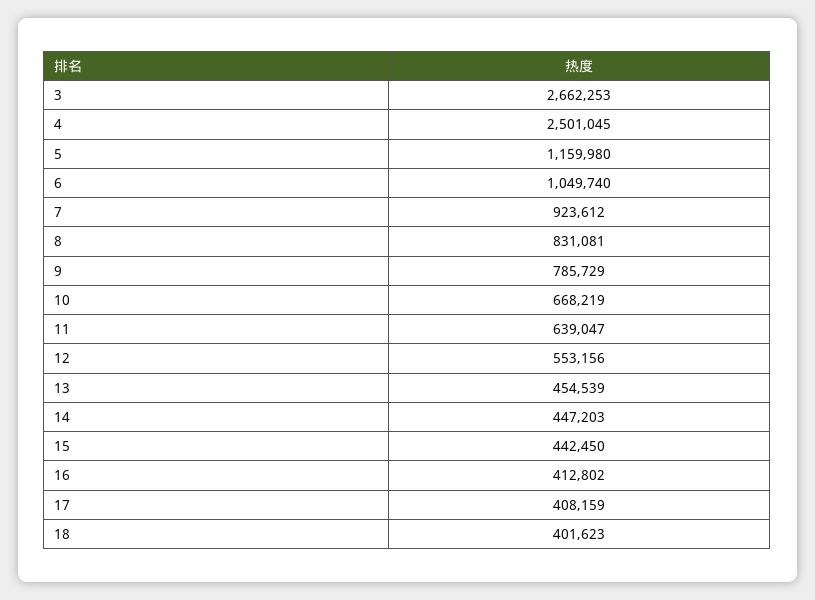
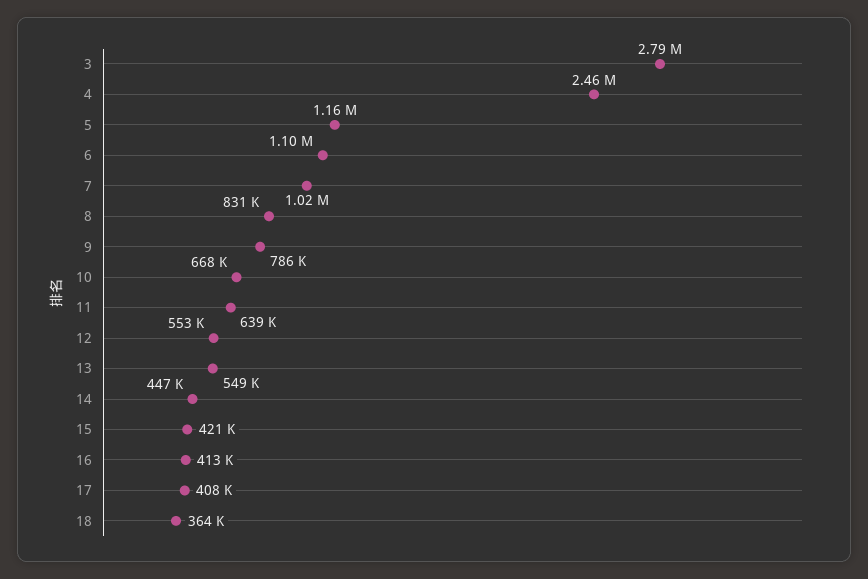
  {
-   "3": 2662253,
+   "3": 2790000,
-   "4": 2501045,
+   "4": 2460000,
    "5": 1159980,
-   "6": 1049740,
+   "6": 1100000,
-   "7": 923612,
+   "7": 1020000,
    "8": 831081,
    "9": 785729,
    "10": 668219,
    "11": 639047,
    "12": 553156,
-   "13": 454539,
+   "13": 549000,
    "14": 447203,
-   "15": 442450,
+   "15": 421000,
    "16": 412802,
    "17": 408159,
-   "18": 401623
+   "18": 364000
  }

